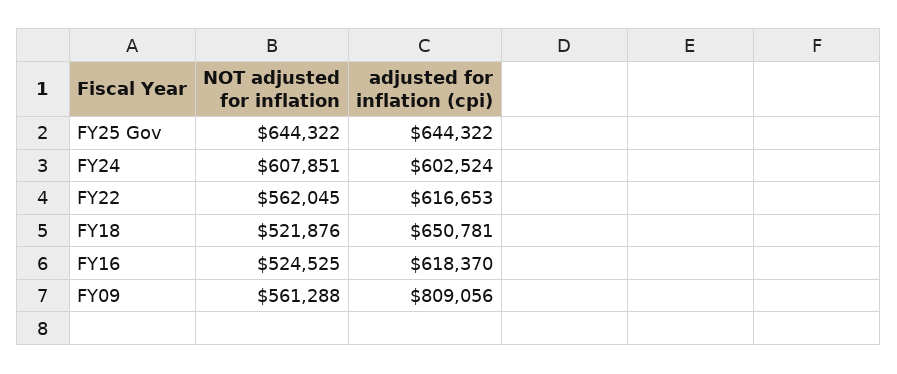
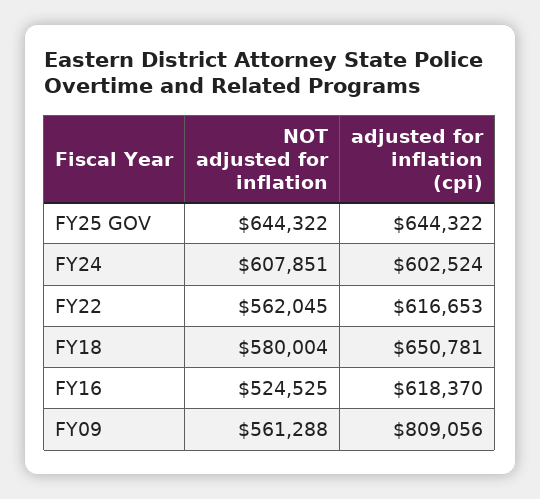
  {
    "NOT adjusted for inflation": {
      "FY25 Gov": 644322,
      "FY24": 607851,
      "FY22": 562045,
-     "FY18": 521876,
+     "FY18": 580004,
      "FY16": 524525,
      "FY09": 561288
    },
    "adjusted for inflation (cpi)": {
      "FY25 Gov": 644322,
      "FY24": 602524,
      "FY22": 616653,
      "FY18": 650781,
      "FY16": 618370,
      "FY09": 809056
    }
  }

